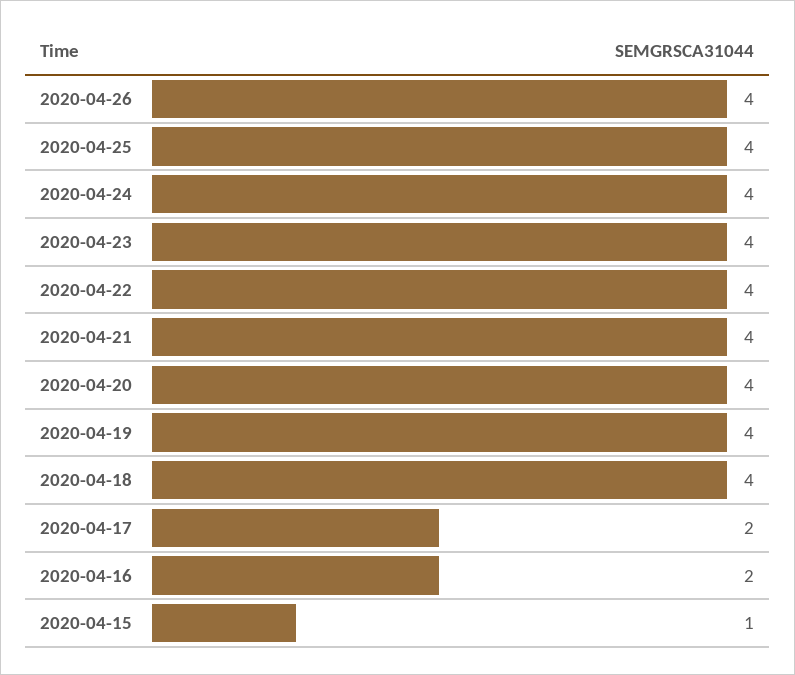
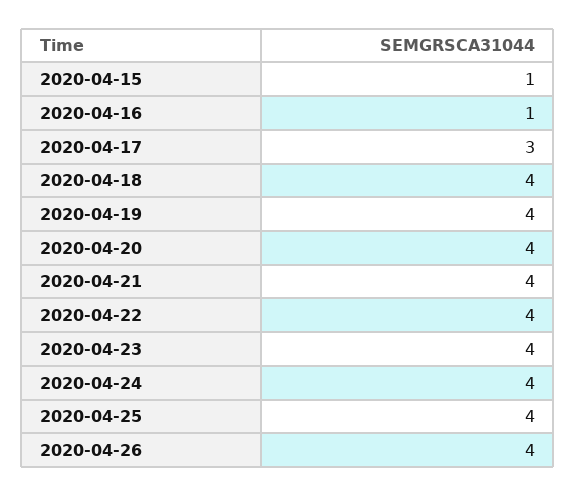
  {
    "2020-04-26": 4,
    "2020-04-25": 4,
    "2020-04-24": 4,
    "2020-04-23": 4,
    "2020-04-22": 4,
    "2020-04-21": 4,
    "2020-04-20": 4,
    "2020-04-19": 4,
    "2020-04-18": 4,
-   "2020-04-17": 2,
+   "2020-04-17": 3,
-   "2020-04-16": 2,
+   "2020-04-16": 1,
    "2020-04-15": 1
  }

